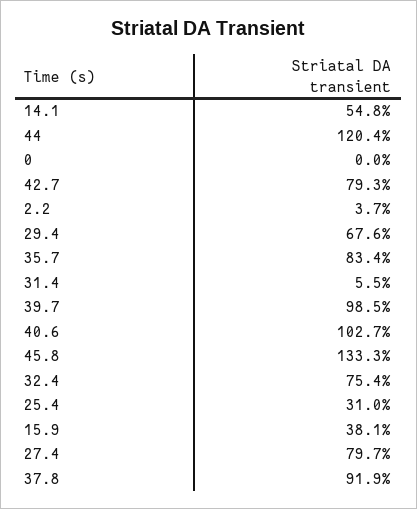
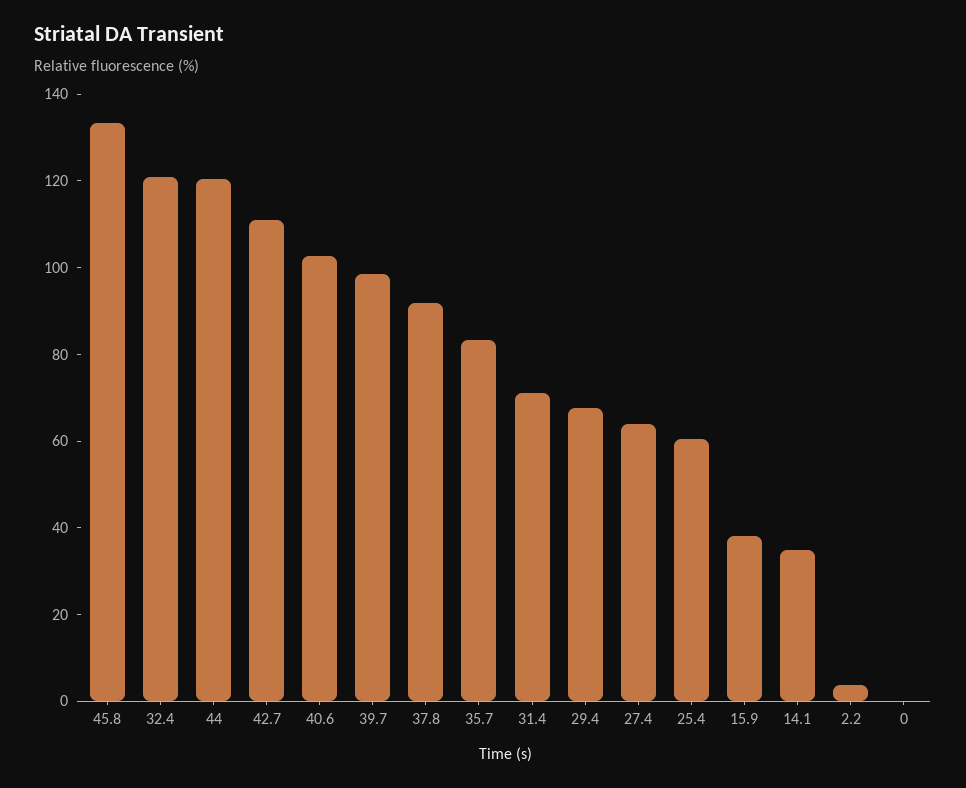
  {
-   "14.1": 54.8,
+   "14.1": 35,
    "44": 120.4,
    "0": 0,
-   "42.7": 79.3,
+   "42.7": 110,
    "2.2": 3.7,
    "29.4": 67.6,
    "35.7": 83.4,
-   "31.4": 5.5,
+   "31.4": 70,
    "39.7": 98.5,
    "40.6": 102.7,
    "45.8": 133.3,
-   "32.4": 75.4,
+   "32.4": 120,
-   "25.4": 31,
+   "25.4": 60,
    "15.9": 38.1,
-   "27.4": 79.7,
+   "27.4": 65,
    "37.8": 91.9
  }

